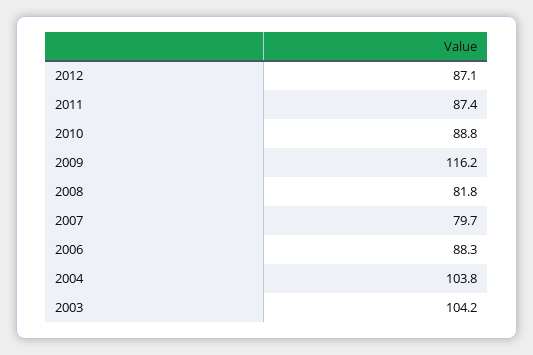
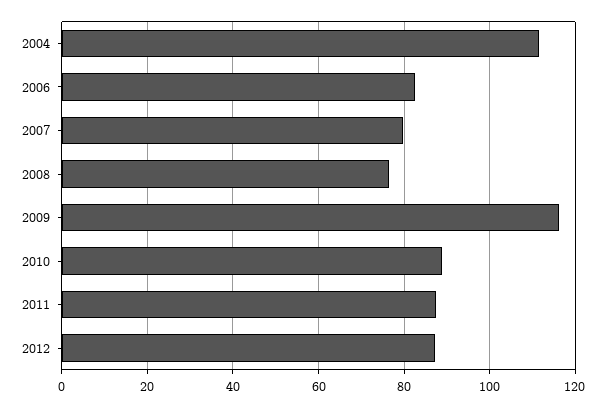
  {
    "2012": 87.1,
    "2011": 87.4,
    "2010": 88.8,
    "2009": 116.2,
-   "2008": 81.8,
+   "2008": 76,
    "2007": 79.7,
-   "2006": 88.3,
+   "2006": 82,
-   "2004": 103.8,
+   "2004": 112
-   "2003": 104.2
  }

